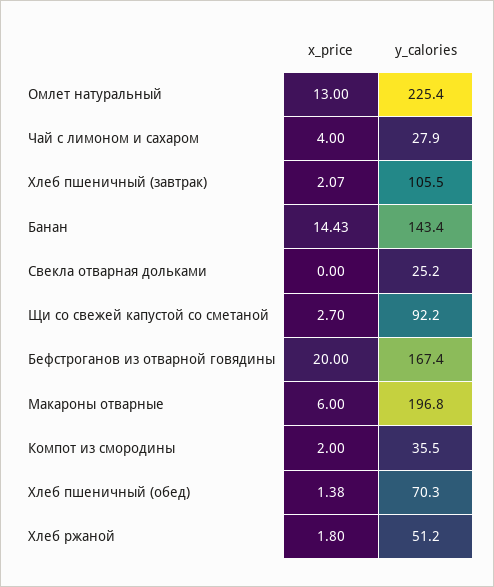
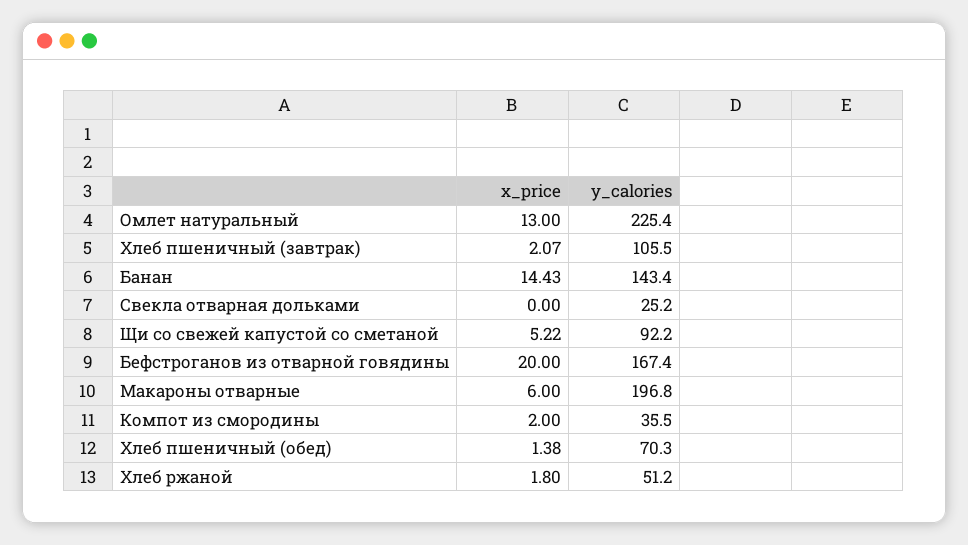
  {
    "x_price": {
      "Омлет натуральный": 13,
-     "Чай с лимоном и сахаром": 4,
      "Хлеб пшеничный (завтрак)": 2.07,
      "Банан": 14.43,
      "Свекла отварная дольками": 0,
-     "Щи со свежей капустой со сметаной": 2.7,
+     "Щи со свежей капустой со сметаной": 5.22,
      "Бефстроганов из отварной говядины": 20,
      "Макароны отварные": 6,
      "Компот из смородины": 2,
      "Хлеб пшеничный (обед)": 1.38,
      "Хлеб ржаной": 1.8
    },
    "y_calories": {
      "Омлет натуральный": 225.4,
-     "Чай с лимоном и сахаром": 27.9,
      "Хлеб пшеничный (завтрак)": 105.5,
      "Банан": 143.4,
      "Свекла отварная дольками": 25.2,
      "Щи со свежей капустой со сметаной": 92.2,
      "Бефстроганов из отварной говядины": 167.4,
      "Макароны отварные": 196.8,
      "Компот из смородины": 35.5,
      "Хлеб пшеничный (обед)": 70.3,
      "Хлеб ржаной": 51.2
    }
  }

